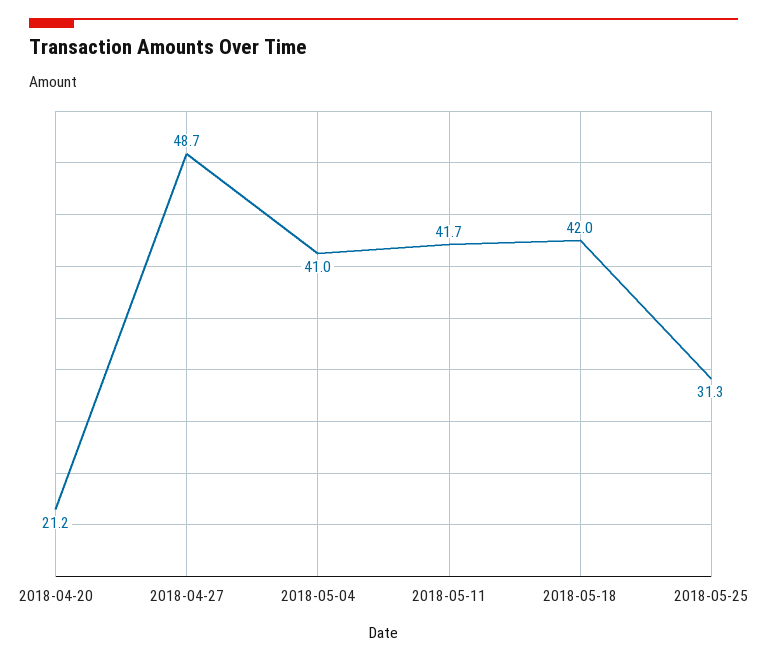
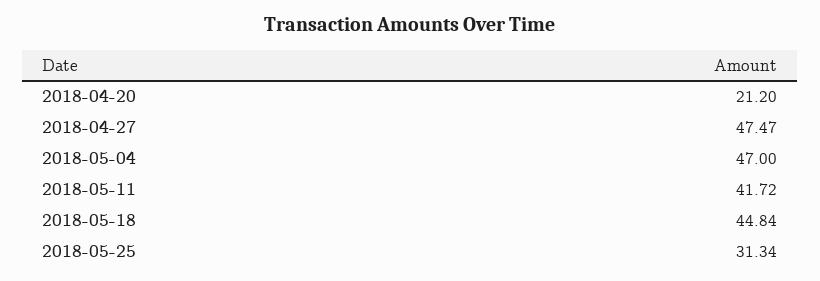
  {
    "2018-04-20": 21.2,
-   "2018-04-27": 48.7,
+   "2018-04-27": 47.47,
-   "2018-05-04": 41,
+   "2018-05-04": 47,
    "2018-05-11": 41.72,
-   "2018-05-18": 42,
+   "2018-05-18": 44.84,
    "2018-05-25": 31.34
  }

